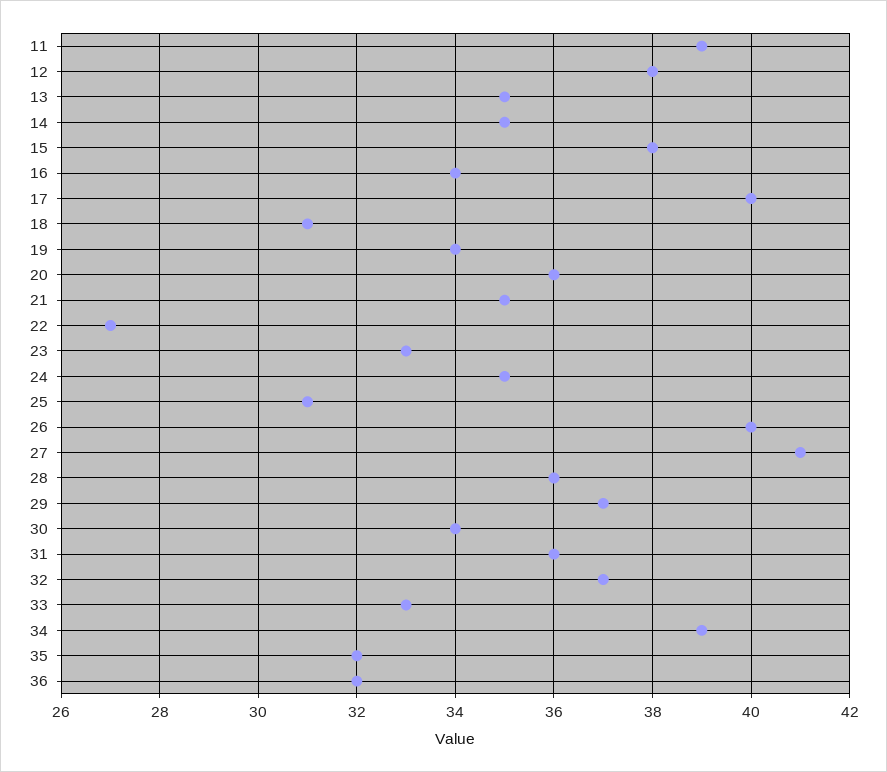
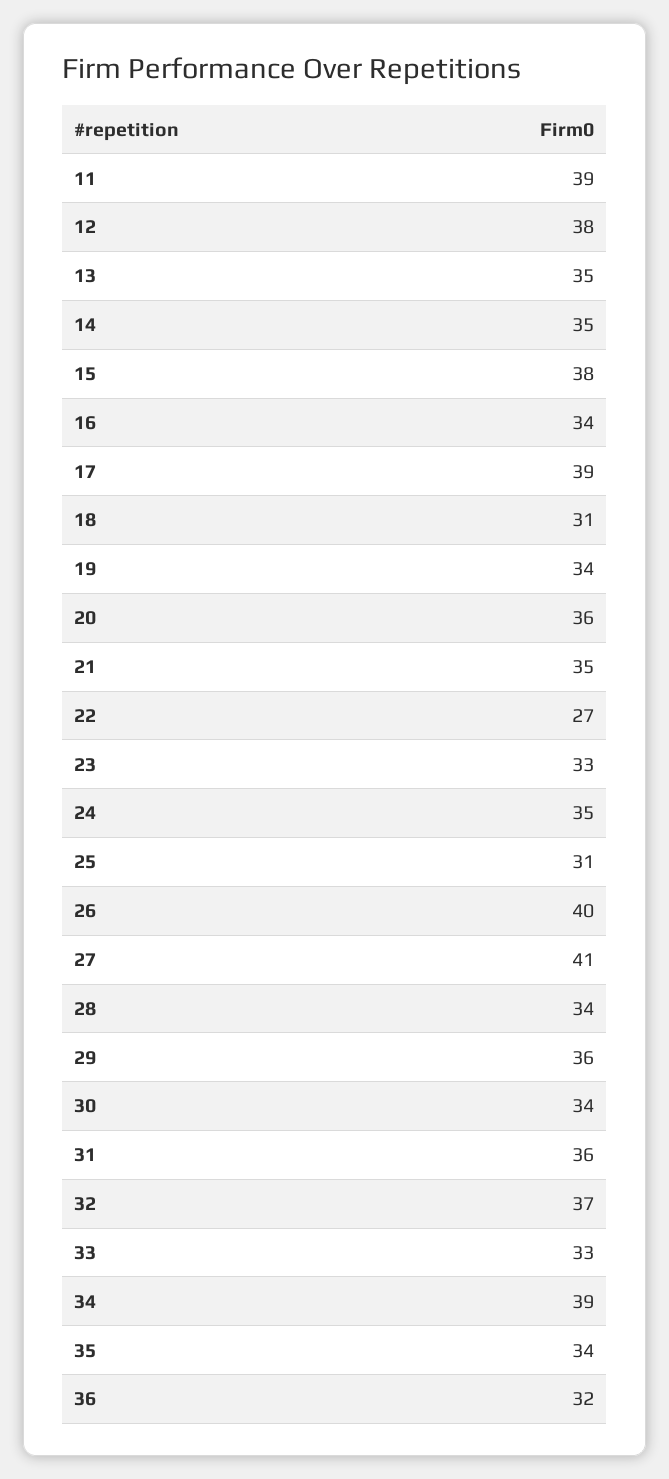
  {
    "11": 39,
    "12": 38,
    "13": 35,
    "14": 35,
    "15": 38,
    "16": 34,
-   "17": 40,
+   "17": 39,
    "18": 31,
    "19": 34,
    "20": 36,
    "21": 35,
    "22": 27,
    "23": 33,
    "24": 35,
    "25": 31,
    "26": 40,
    "27": 41,
-   "28": 36,
+   "28": 34,
-   "29": 37,
+   "29": 36,
    "30": 34,
    "31": 36,
    "32": 37,
    "33": 33,
    "34": 39,
-   "35": 32,
+   "35": 34,
    "36": 32
  }

